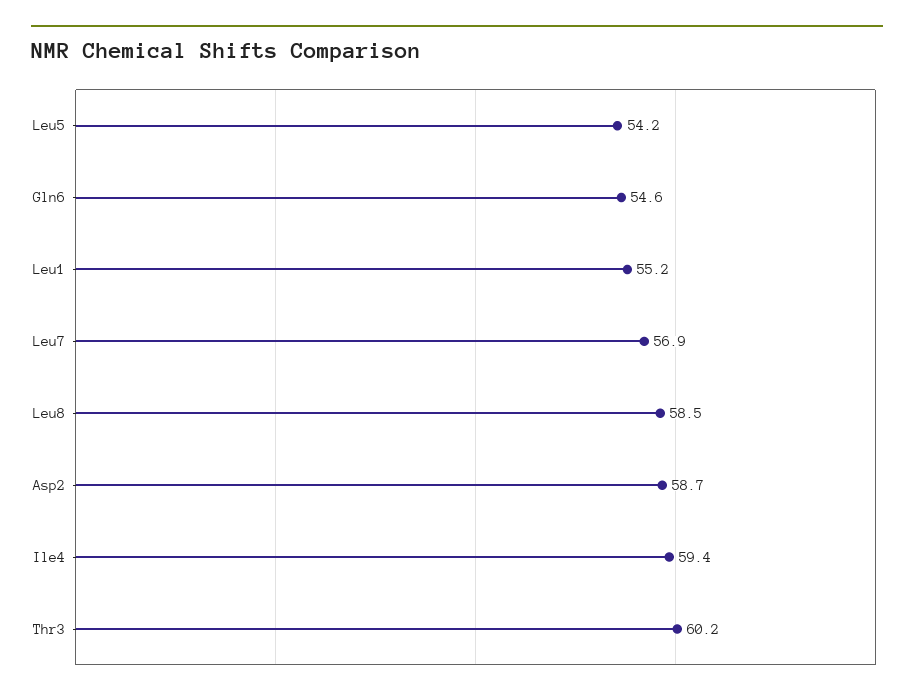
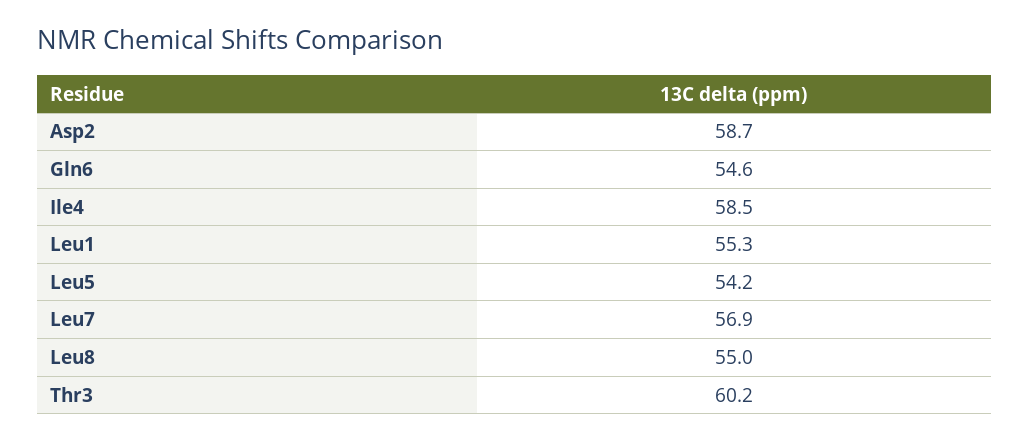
  {
    "Leu5": 54.2,
    "Gln6": 54.6,
-   "Leu1": 55.2,
+   "Leu1": 55.3,
    "Leu7": 56.9,
-   "Leu8": 58.5,
+   "Leu8": 55,
    "Asp2": 58.7,
-   "Ile4": 59.4,
+   "Ile4": 58.5,
    "Thr3": 60.2
  }

